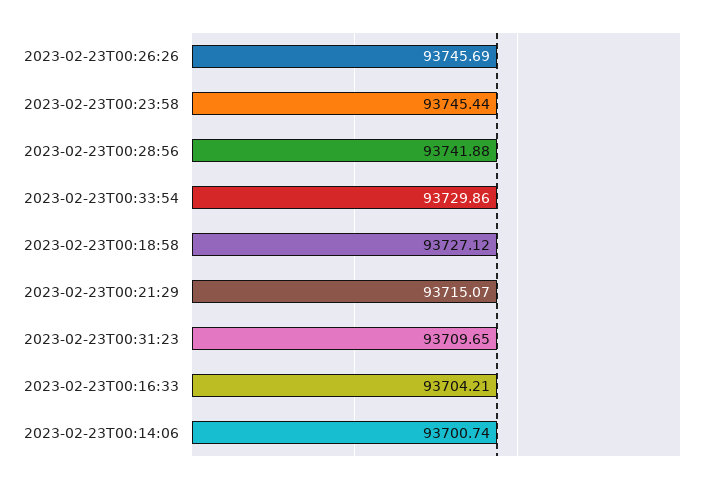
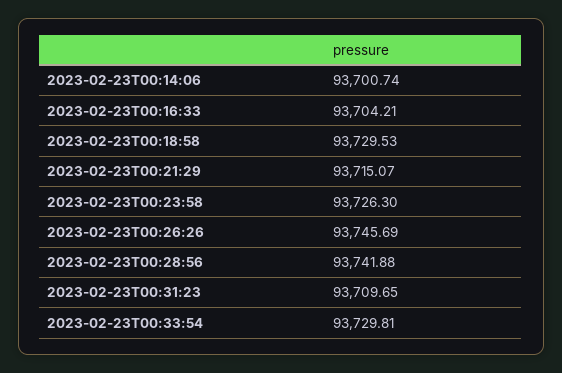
  {
    "2023-02-23T00:26:26": 93745.69,
-   "2023-02-23T00:23:58": 93745.44,
+   "2023-02-23T00:23:58": 93726.3,
    "2023-02-23T00:28:56": 93741.88,
-   "2023-02-23T00:33:54": 93729.86,
+   "2023-02-23T00:33:54": 93729.81,
-   "2023-02-23T00:18:58": 93727.12,
+   "2023-02-23T00:18:58": 93729.53,
    "2023-02-23T00:21:29": 93715.07,
    "2023-02-23T00:31:23": 93709.65,
    "2023-02-23T00:16:33": 93704.21,
    "2023-02-23T00:14:06": 93700.74
  }

